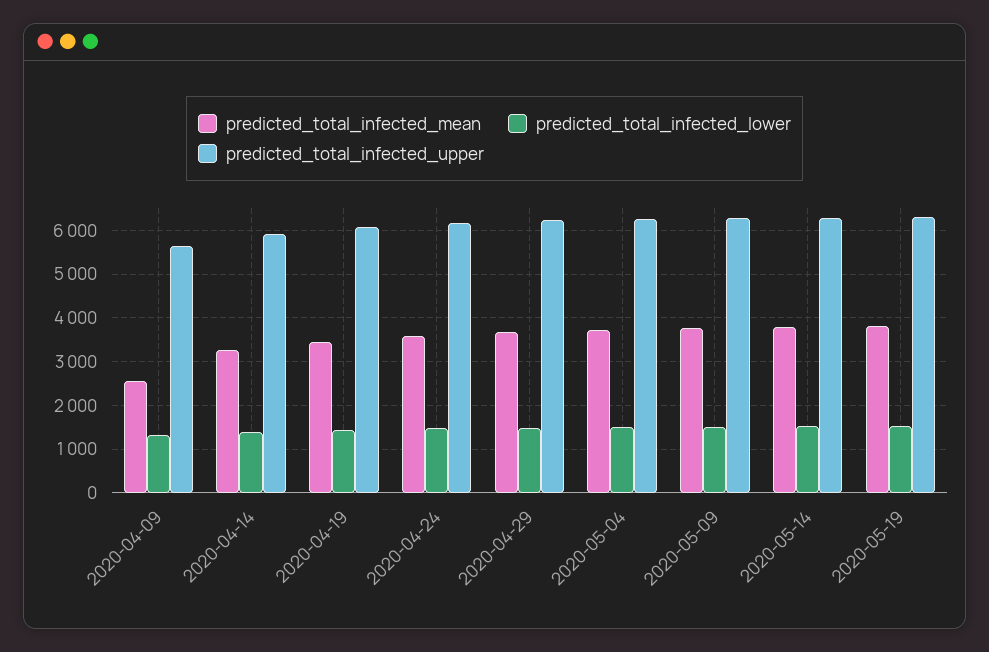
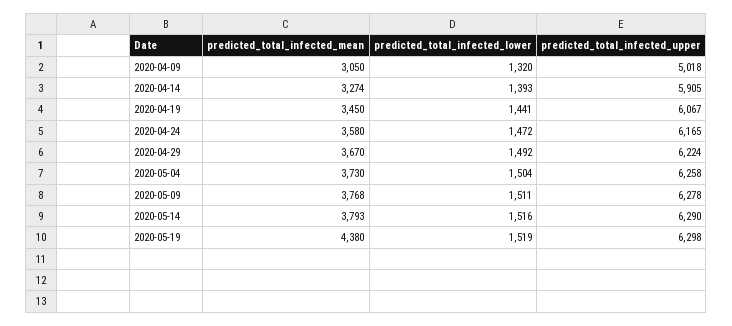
  {
    "predicted_total_infected_mean": {
-     "2020-04-09": 2600,
+     "2020-04-09": 3050,
      "2020-04-14": 3274,
      "2020-04-19": 3450,
      "2020-04-24": 3580,
      "2020-04-29": 3670,
      "2020-05-04": 3730,
      "2020-05-09": 3768,
      "2020-05-14": 3793,
-     "2020-05-19": 3800
+     "2020-05-19": 4380
    },
    "predicted_total_infected_lower": {
      "2020-04-09": 1320,
      "2020-04-14": 1393,
      "2020-04-19": 1441,
      "2020-04-24": 1472,
      "2020-04-29": 1492,
      "2020-05-04": 1504,
      "2020-05-09": 1511,
      "2020-05-14": 1516,
      "2020-05-19": 1519
    },
    "predicted_total_infected_upper": {
-     "2020-04-09": 5600,
+     "2020-04-09": 5018,
      "2020-04-14": 5905,
      "2020-04-19": 6067,
      "2020-04-24": 6165,
      "2020-04-29": 6224,
      "2020-05-04": 6258,
      "2020-05-09": 6278,
      "2020-05-14": 6290,
      "2020-05-19": 6298
    }
  }

